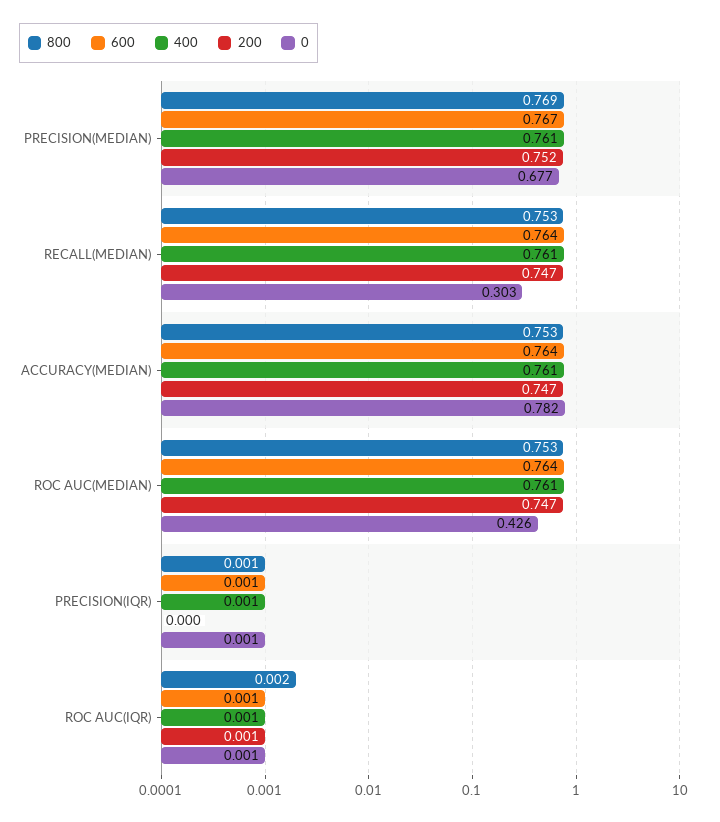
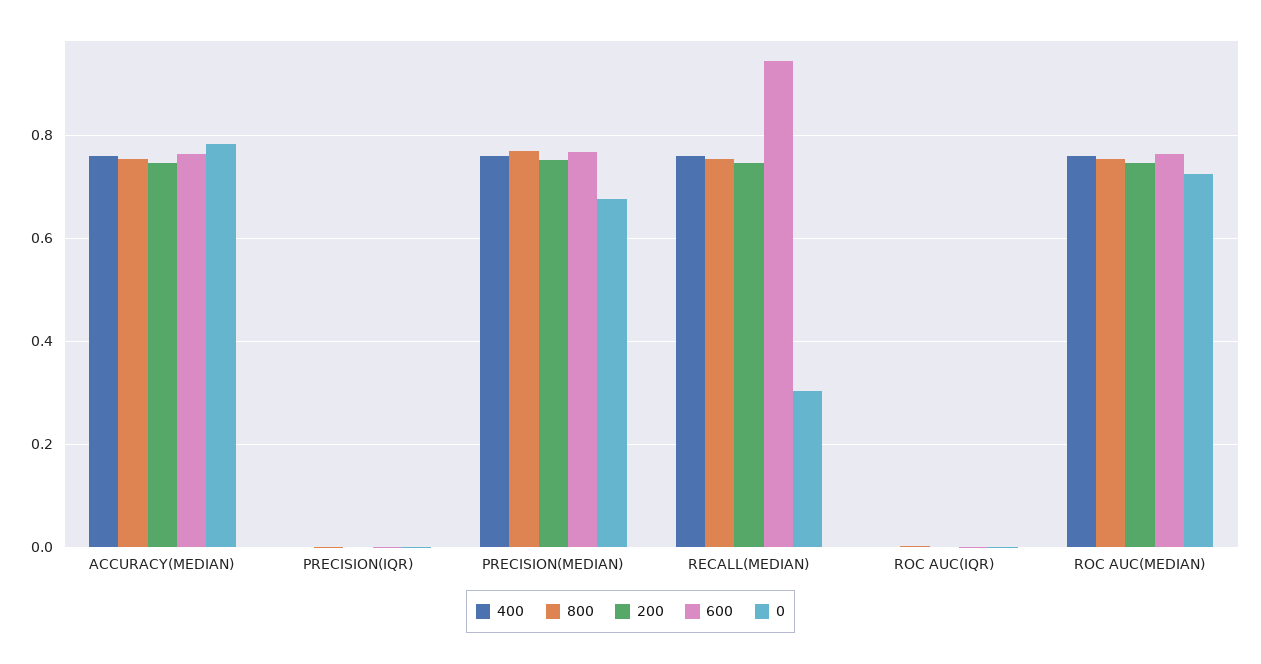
  {
    "800": {
      "PRECISION(MEDIAN)": 0.769,
      "RECALL(MEDIAN)": 0.753,
      "ACCURACY(MEDIAN)": 0.753,
      "ROC AUC(MEDIAN)": 0.753,
      "PRECISION(IQR)": 0.001,
      "ROC AUC(IQR)": 0.002
    },
    "600": {
      "PRECISION(MEDIAN)": 0.767,
-     "RECALL(MEDIAN)": 0.764,
+     "RECALL(MEDIAN)": 0.94,
      "ACCURACY(MEDIAN)": 0.764,
      "ROC AUC(MEDIAN)": 0.764,
      "PRECISION(IQR)": 0.001,
      "ROC AUC(IQR)": 0.001
    },
    "400": {
      "PRECISION(MEDIAN)": 0.761,
      "RECALL(MEDIAN)": 0.761,
      "ACCURACY(MEDIAN)": 0.761,
      "ROC AUC(MEDIAN)": 0.761,
      "PRECISION(IQR)": 0.001,
      "ROC AUC(IQR)": 0.001
    },
    "200": {
      "PRECISION(MEDIAN)": 0.752,
      "RECALL(MEDIAN)": 0.747,
      "ACCURACY(MEDIAN)": 0.747,
      "ROC AUC(MEDIAN)": 0.747,
      "PRECISION(IQR)": 0,
      "ROC AUC(IQR)": 0.001
    },
    "0": {
      "PRECISION(MEDIAN)": 0.677,
      "RECALL(MEDIAN)": 0.303,
      "ACCURACY(MEDIAN)": 0.782,
-     "ROC AUC(MEDIAN)": 0.426,
+     "ROC AUC(MEDIAN)": 0.72,
      "PRECISION(IQR)": 0.001,
      "ROC AUC(IQR)": 0.001
    }
  }

